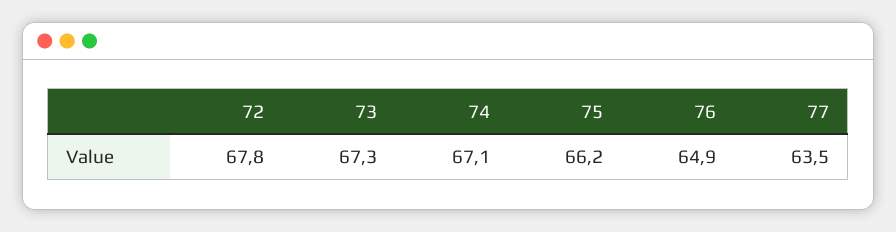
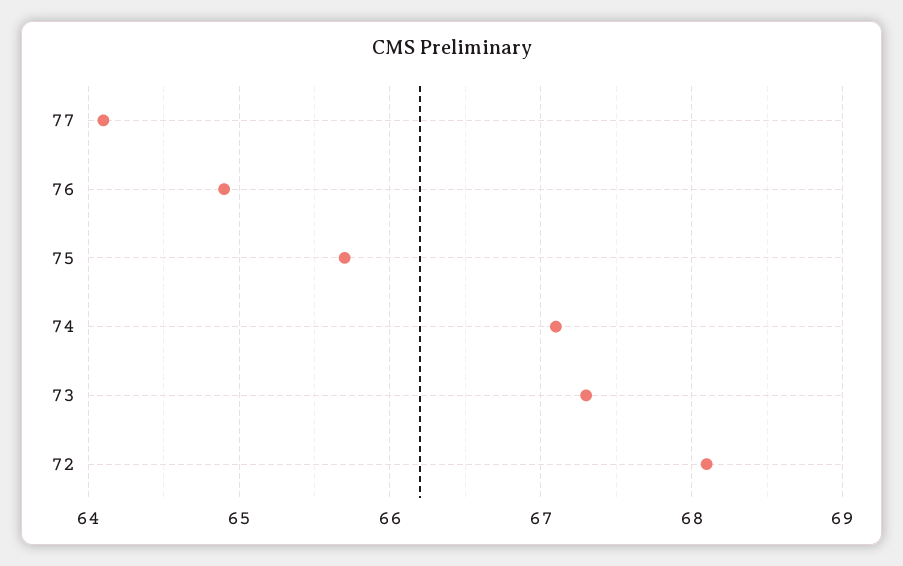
  {
-   "72": 67.8,
+   "72": 68.1,
    "73": 67.3,
    "74": 67.1,
-   "75": 66.2,
+   "75": 65.7,
    "76": 64.9,
-   "77": 63.5
+   "77": 64.1
  }

